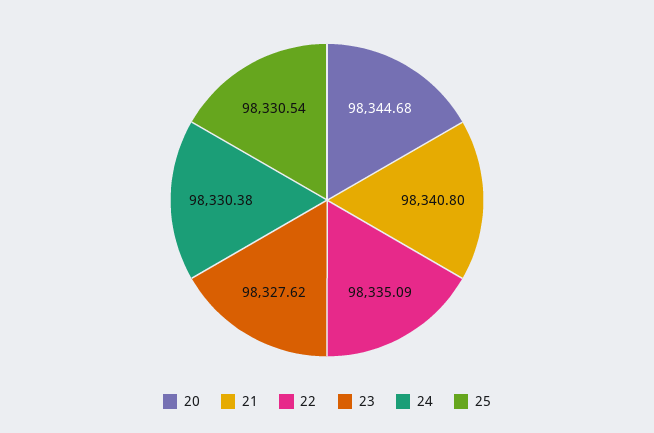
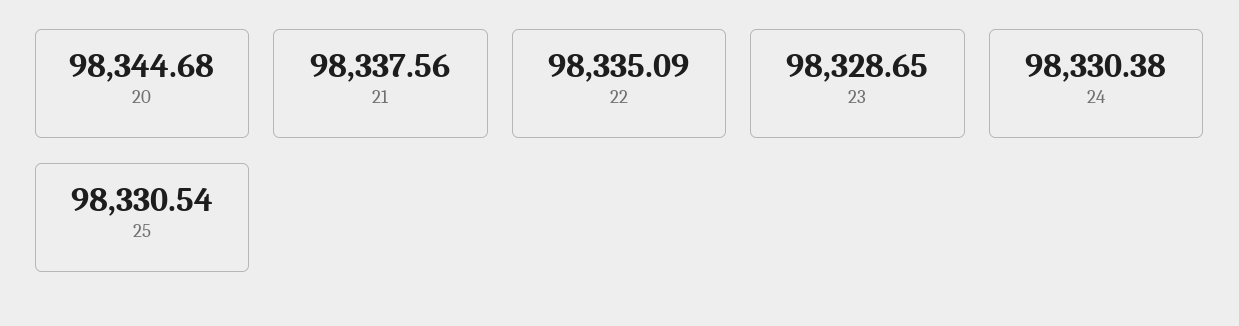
  {
    "20": 98344.68,
-   "21": 98340.8,
+   "21": 98337.56,
    "22": 98335.09,
-   "23": 98327.62,
+   "23": 98328.65,
    "24": 98330.38,
    "25": 98330.54
  }

